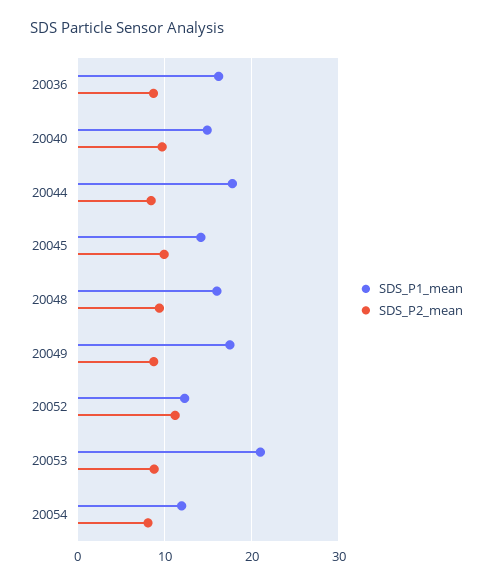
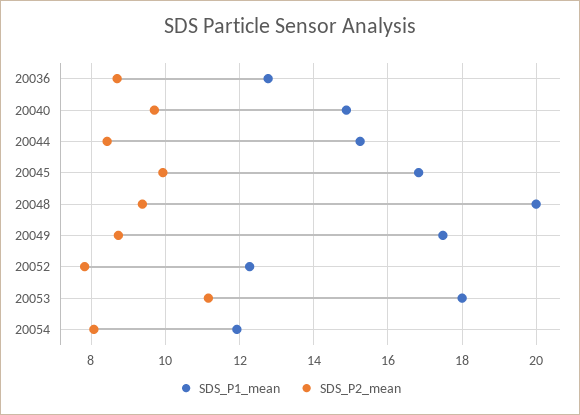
  {
    "SDS_P1_mean": {
-     "20036": 16,
+     "20036": 12.8,
      "20040": 14.8,
-     "20044": 18,
+     "20044": 15.2,
-     "20045": 14,
+     "20045": 16.8,
-     "20048": 16,
+     "20048": 20,
      "20049": 17.4,
      "20052": 12.2,
-     "20053": 21,
+     "20053": 18,
      "20054": 12
    },
    "SDS_P2_mean": {
      "20036": 8.8,
      "20040": 9.8,
      "20044": 8.4,
      "20045": 10,
      "20048": 9.4,
      "20049": 8.8,
-     "20052": 11,
+     "20052": 7.8,
-     "20053": 9,
+     "20053": 11.2,
      "20054": 8
    }
  }

